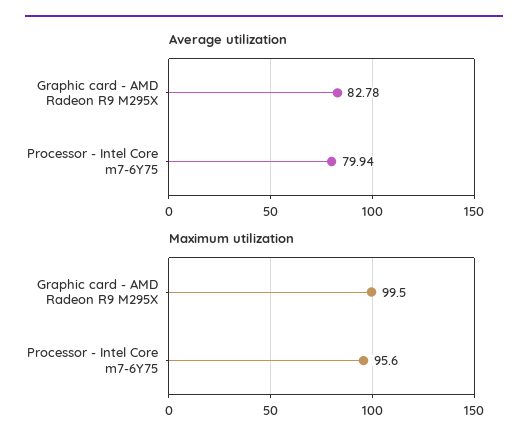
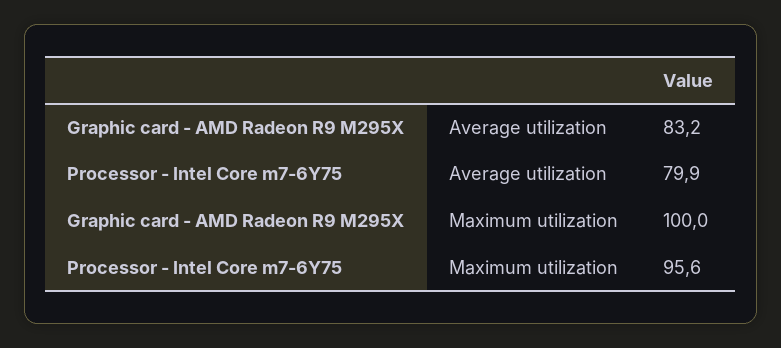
  {
    "Average utilization": {
-     "Graphic card - AMD Radeon R9 M295X": 82.78,
+     "Graphic card - AMD Radeon R9 M295X": 83.2,
      "Processor - Intel Core m7-6Y75": 79.94
    },
    "Maximum utilization": {
-     "Graphic card - AMD Radeon R9 M295X": 99.5,
+     "Graphic card - AMD Radeon R9 M295X": 100,
      "Processor - Intel Core m7-6Y75": 95.6
    }
  }

